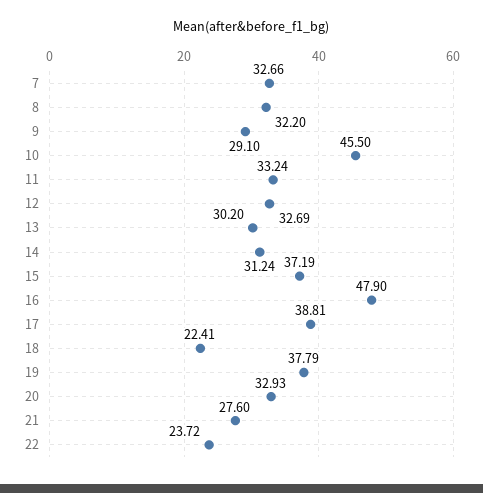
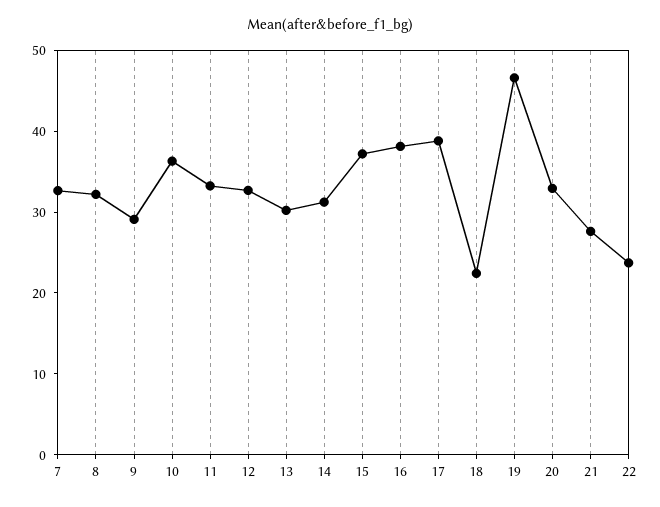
  {
    "7": 32.66,
    "8": 32.2,
    "9": 29.1,
-   "10": 45.5,
+   "10": 36,
    "11": 33.24,
    "12": 32.69,
    "13": 30.2,
    "14": 31.24,
    "15": 37.19,
-   "16": 47.9,
+   "16": 38,
    "17": 38.81,
    "18": 22.41,
-   "19": 37.79,
+   "19": 46,
    "20": 32.93,
    "21": 27.6,
    "22": 23.72
  }

